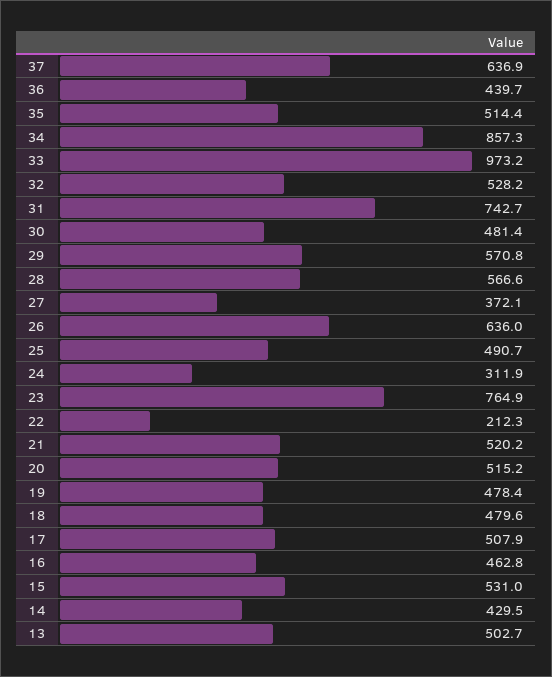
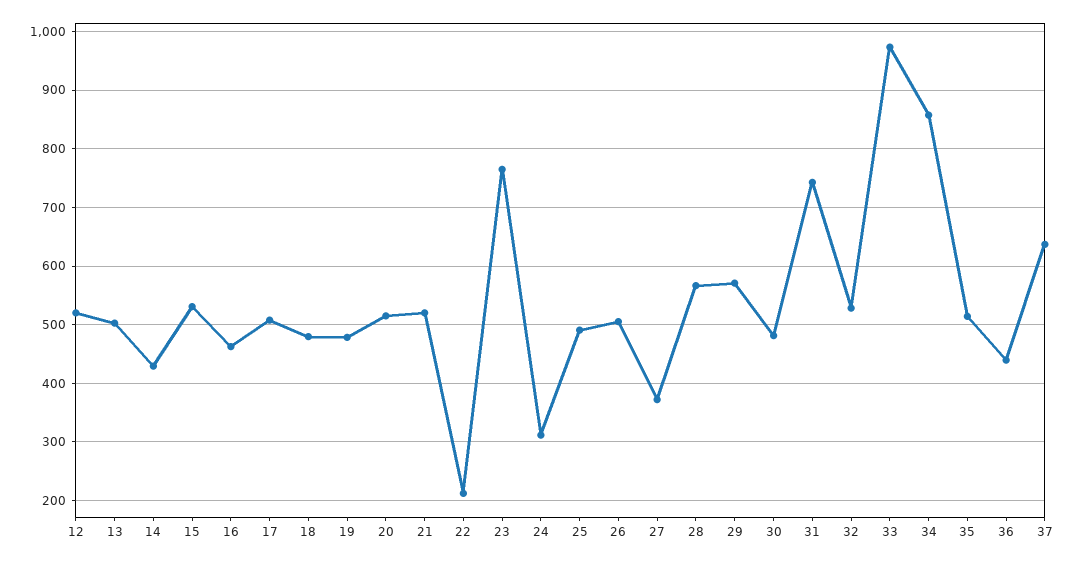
  {
    "37": 636.9,
    "36": 439.7,
    "35": 514.4,
    "34": 857.3,
    "33": 973.2,
    "32": 528.2,
    "31": 742.7,
    "30": 481.4,
    "29": 570.8,
    "28": 566.6,
    "27": 372.1,
-   "26": 636,
+   "26": 500,
    "25": 490.7,
    "24": 311.9,
    "23": 764.9,
    "22": 212.3,
    "21": 520.2,
    "20": 515.2,
    "19": 478.4,
    "18": 479.6,
    "17": 507.9,
    "16": 462.8,
    "15": 531,
    "14": 429.5,
-   "13": 502.7
+   "13": 502.7,
+   "12": 520
  }

